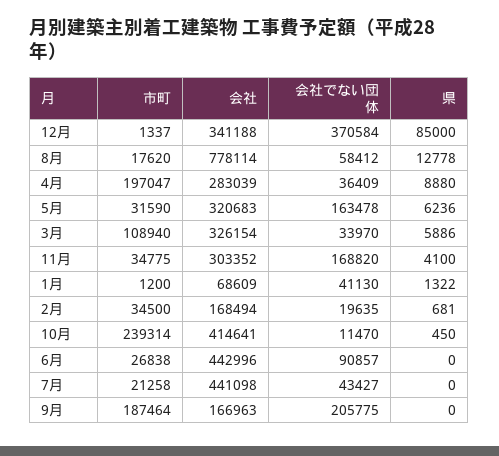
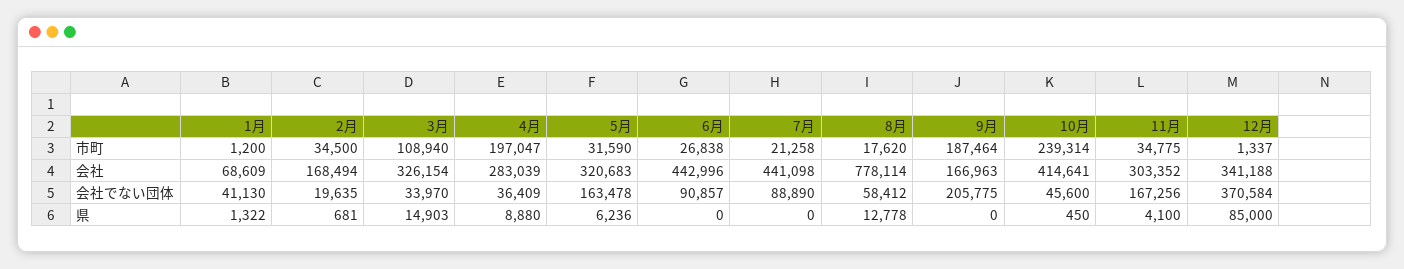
  {
    "市町": {
      "12月": 1337,
      "8月": 17620,
      "4月": 197047,
      "5月": 31590,
      "3月": 108940,
      "11月": 34775,
      "1月": 1200,
      "2月": 34500,
      "10月": 239314,
      "6月": 26838,
      "7月": 21258,
      "9月": 187464
    },
    "会社": {
      "12月": 341188,
      "8月": 778114,
      "4月": 283039,
      "5月": 320683,
      "3月": 326154,
      "11月": 303352,
      "1月": 68609,
      "2月": 168494,
      "10月": 414641,
      "6月": 442996,
      "7月": 441098,
      "9月": 166963
    },
    "会社でない団体": {
      "12月": 370584,
      "8月": 58412,
      "4月": 36409,
      "5月": 163478,
      "3月": 33970,
-     "11月": 168820,
+     "11月": 167256,
      "1月": 41130,
      "2月": 19635,
-     "10月": 11470,
+     "10月": 45600,
      "6月": 90857,
-     "7月": 43427,
+     "7月": 88890,
      "9月": 205775
    },
    "県": {
      "12月": 85000,
      "8月": 12778,
      "4月": 8880,
      "5月": 6236,
-     "3月": 5886,
+     "3月": 14903,
      "11月": 4100,
      "1月": 1322,
      "2月": 681,
      "10月": 450,
      "6月": 0,
      "7月": 0,
      "9月": 0
    }
  }

